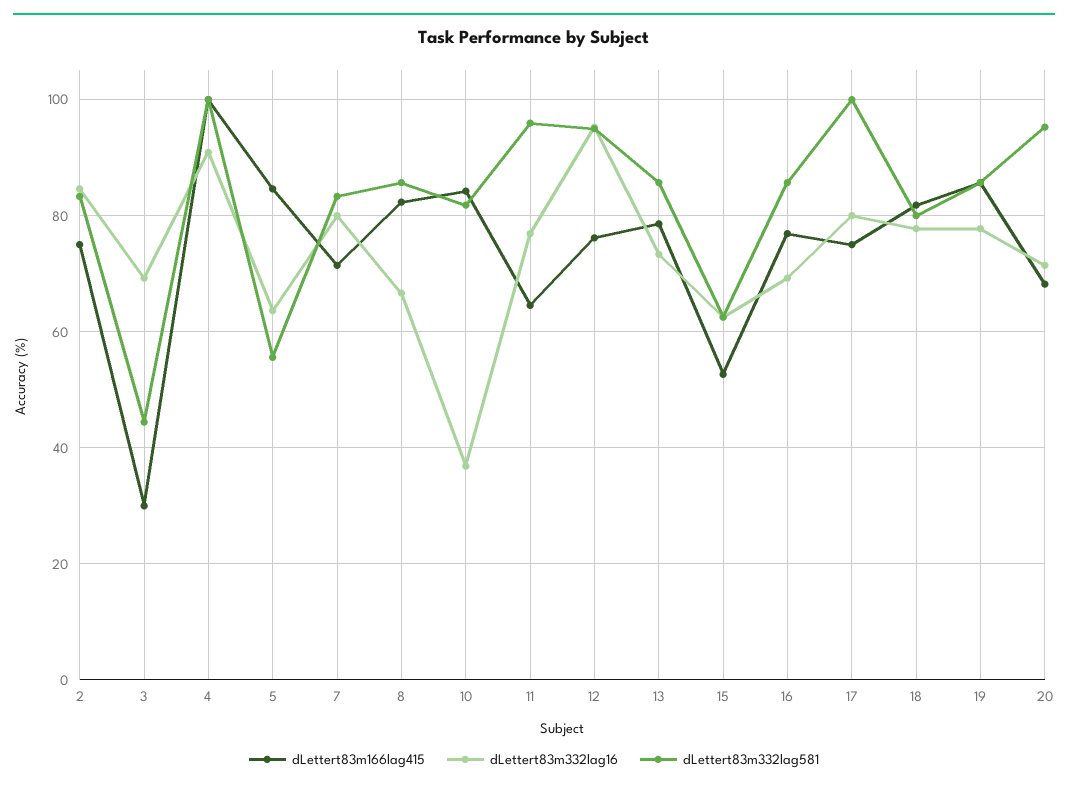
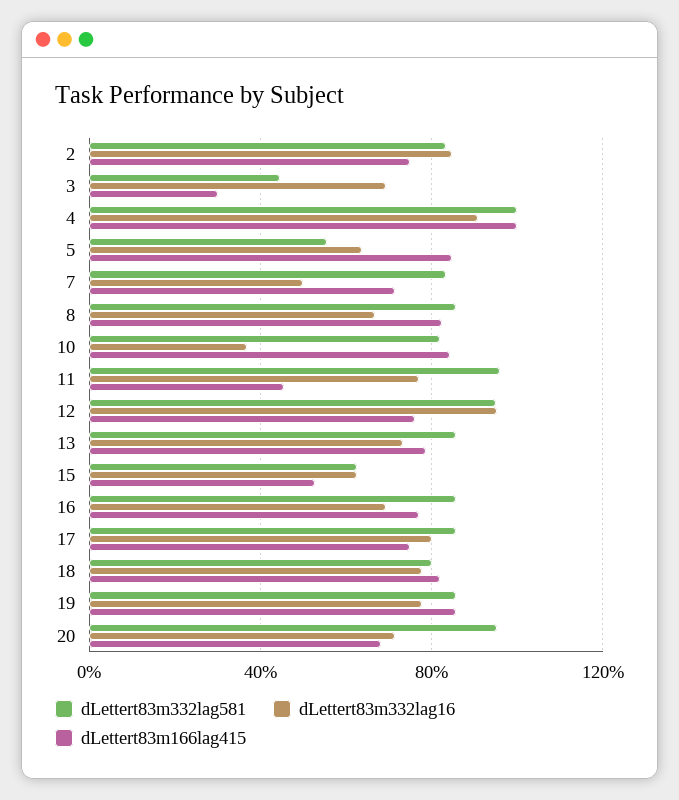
  {
    "dLettert83m166lag415": {
      "2": 76,
      "3": 30,
      "4": 100,
      "5": 84,
      "7": 72,
      "8": 82,
      "10": 84,
-     "11": 64,
+     "11": 45,
      "12": 76,
      "13": 78,
      "15": 52,
      "16": 76,
      "17": 76,
      "18": 82,
      "19": 86,
      "20": 68
    },
    "dLettert83m332lag16": {
      "2": 84,
      "3": 70,
      "4": 90,
      "5": 64,
-     "7": 80,
+     "7": 50,
      "8": 66,
      "10": 36,
      "11": 76,
      "12": 96,
      "13": 74,
      "15": 62,
      "16": 70,
      "17": 80,
      "18": 78,
      "19": 78,
      "20": 72
    },
    "dLettert83m332lag581": {
      "2": 84,
      "3": 44,
      "4": 100,
      "5": 56,
      "7": 84,
      "8": 86,
      "10": 82,
      "11": 96,
      "12": 96,
      "13": 86,
      "15": 62,
      "16": 86,
-     "17": 100,
+     "17": 85,
      "18": 80,
      "19": 86,
      "20": 96
    }
  }

